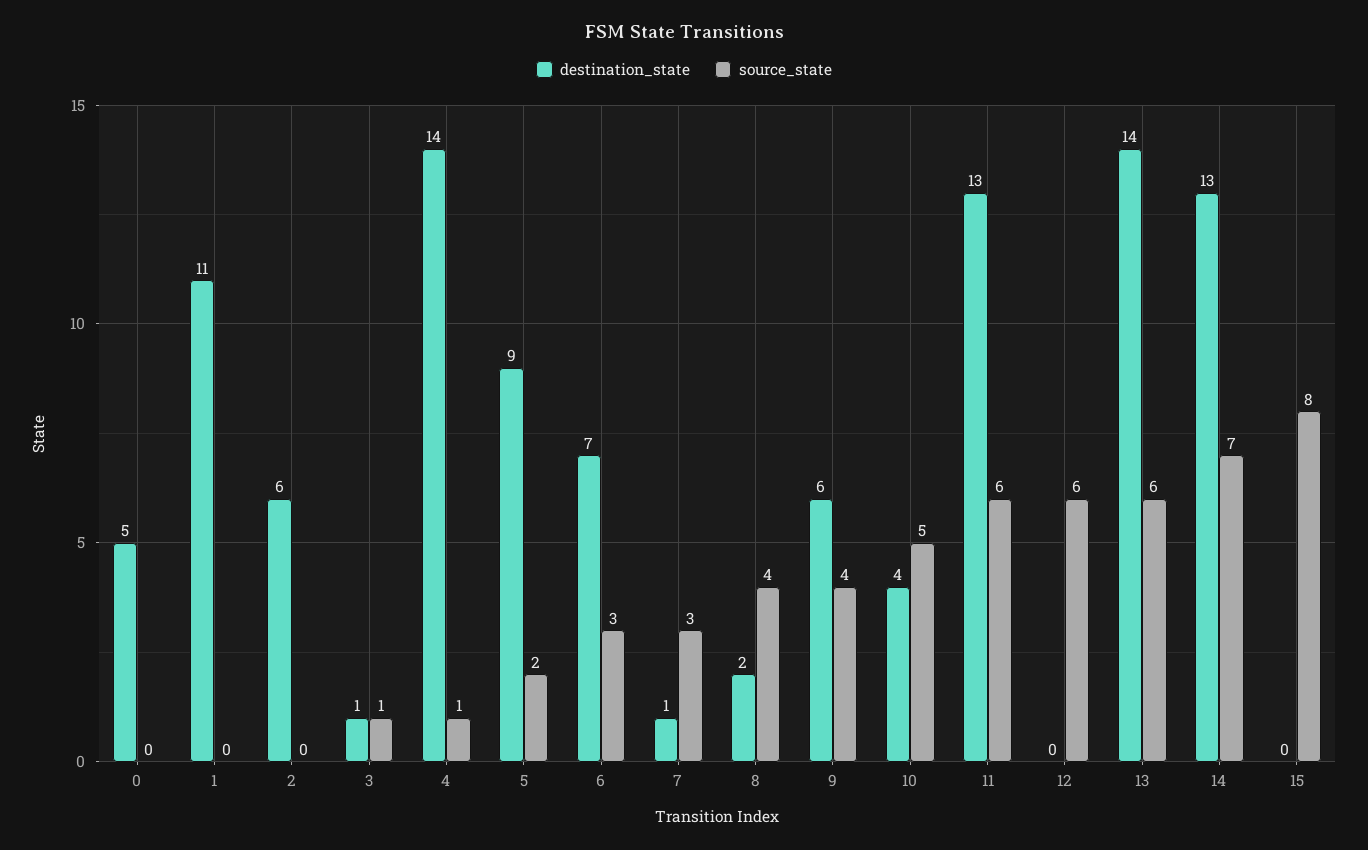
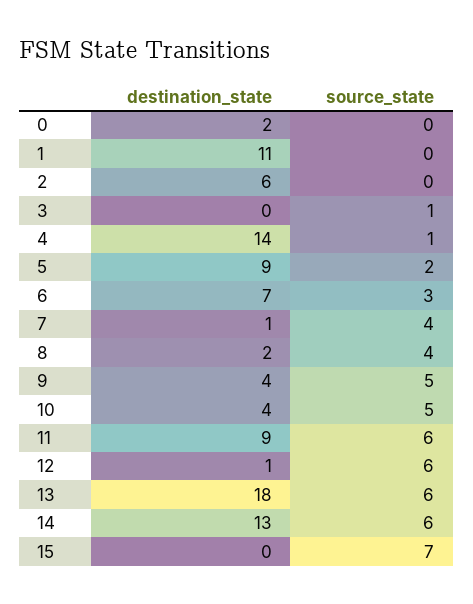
  {
    "destination_state": {
-     "0": 5,
+     "0": 2,
      "1": 11,
      "2": 6,
-     "3": 1,
+     "3": 0,
      "4": 14,
      "5": 9,
      "6": 7,
      "7": 1,
      "8": 2,
-     "9": 6,
+     "9": 4,
      "10": 4,
-     "11": 13,
+     "11": 9,
-     "12": 0,
+     "12": 1,
-     "13": 14,
+     "13": 18,
      "14": 13,
      "15": 0
    },
    "source_state": {
      "0": 0,
      "1": 0,
      "2": 0,
      "3": 1,
      "4": 1,
      "5": 2,
      "6": 3,
-     "7": 3,
+     "7": 4,
      "8": 4,
-     "9": 4,
+     "9": 5,
      "10": 5,
      "11": 6,
      "12": 6,
      "13": 6,
-     "14": 7,
+     "14": 6,
-     "15": 8
+     "15": 7
    }
  }

